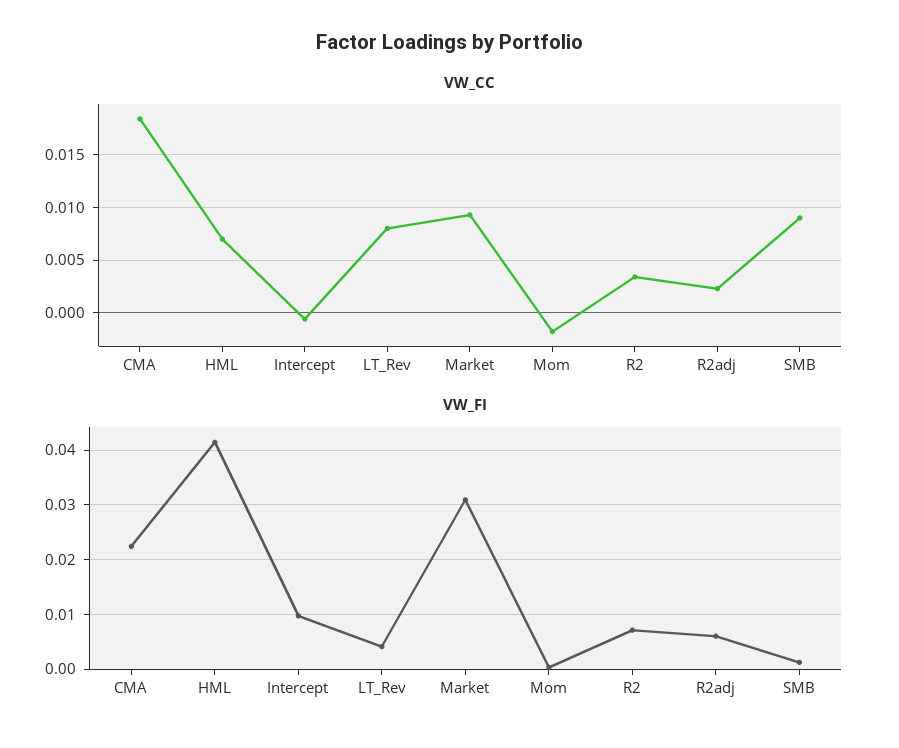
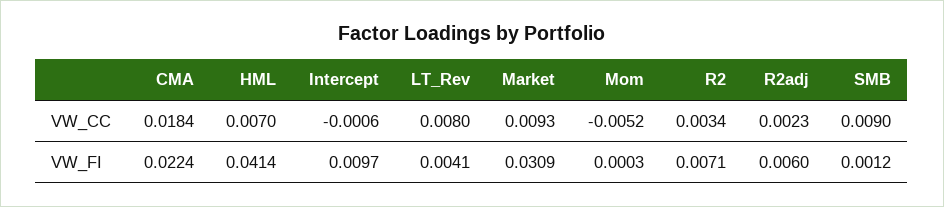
  {
    "VW_CC": {
      "CMA": 0.0184,
      "HML": 0.007,
      "Intercept": -0.0006,
      "LT_Rev": 0.008,
      "Market": 0.0093,
-     "Mom": -0.002,
+     "Mom": -0.0052,
      "R2": 0.0034,
      "R2adj": 0.0023,
      "SMB": 0.009
    },
    "VW_FI": {
      "CMA": 0.0224,
      "HML": 0.0414,
      "Intercept": 0.0097,
      "LT_Rev": 0.0041,
      "Market": 0.0309,
      "Mom": 0.0003,
      "R2": 0.0071,
      "R2adj": 0.006,
      "SMB": 0.0012
    }
  }

